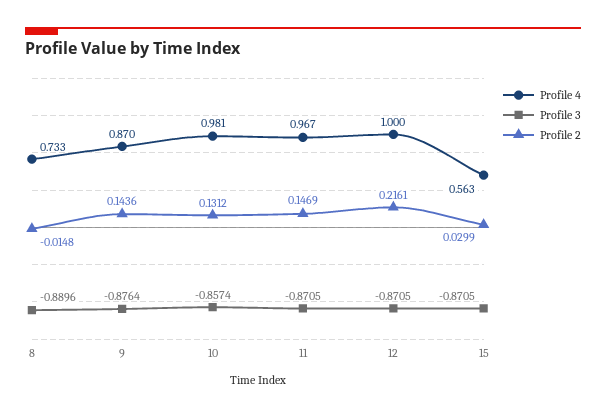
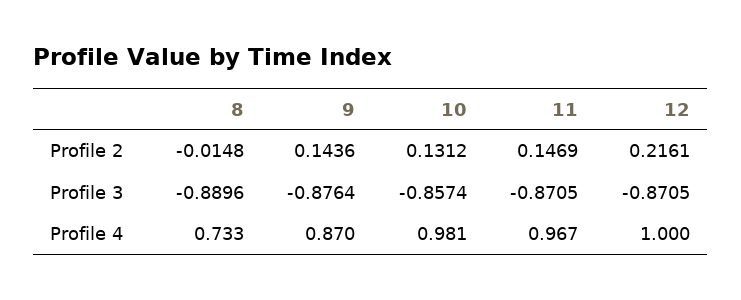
  {
    "Profile 4": {
      "8": 0.733,
      "9": 0.87,
      "10": 0.981,
      "11": 0.967,
-     "12": 1,
+     "12": 1
-     "15": 0.563
    },
    "Profile 3": {
      "8": -0.8896,
      "9": -0.8764,
      "10": -0.8574,
      "11": -0.8705,
-     "12": -0.8705,
+     "12": -0.8705
-     "15": -0.8705
    },
    "Profile 2": {
      "8": -0.0148,
      "9": 0.1436,
      "10": 0.1312,
      "11": 0.1469,
-     "12": 0.2161,
+     "12": 0.2161
-     "15": 0.0299
    }
  }

